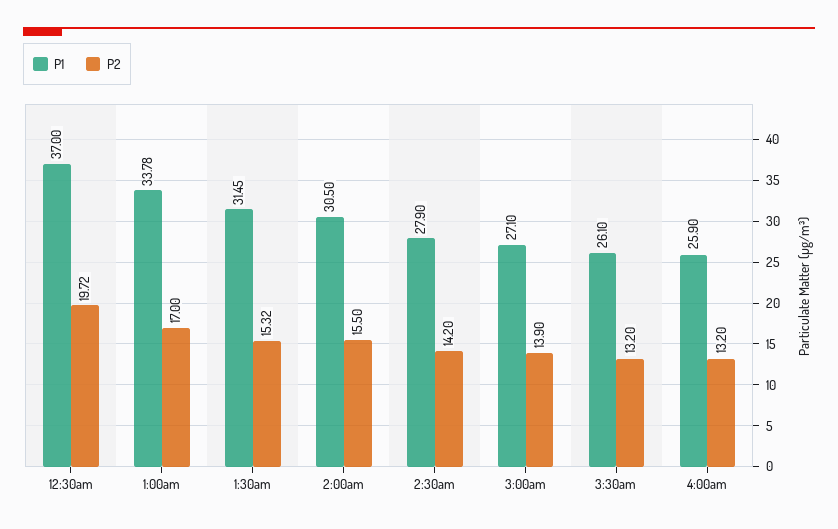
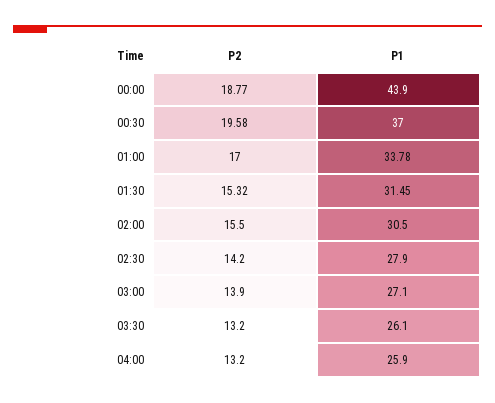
  {
    "P1": {
      "12:30am": 37,
      "1:00am": 33.78,
      "1:30am": 31.45,
      "2:00am": 30.5,
      "2:30am": 27.9,
      "3:00am": 27.1,
      "3:30am": 26.1,
-     "4:00am": 25.9
+     "4:00am": 25.9,
+     "00:00": 43.9
    },
    "P2": {
-     "12:30am": 19.72,
+     "12:30am": 19.58,
      "1:00am": 17,
      "1:30am": 15.32,
      "2:00am": 15.5,
      "2:30am": 14.2,
      "3:00am": 13.9,
      "3:30am": 13.2,
-     "4:00am": 13.2
+     "4:00am": 13.2,
+     "00:00": 18.77
    }
  }

